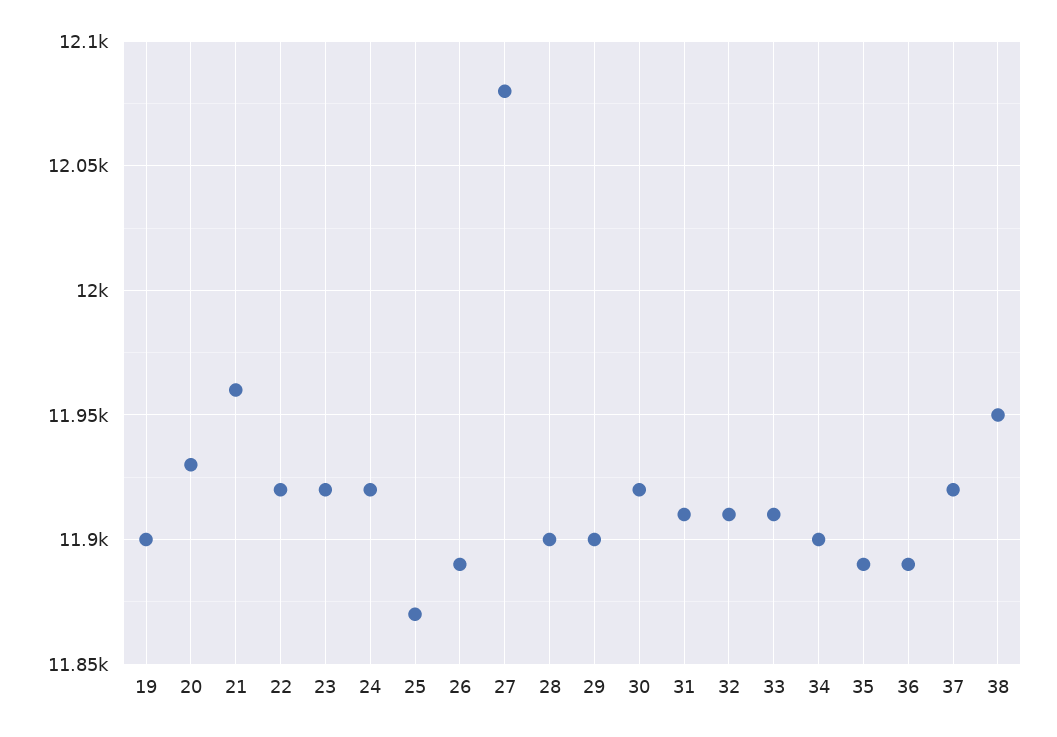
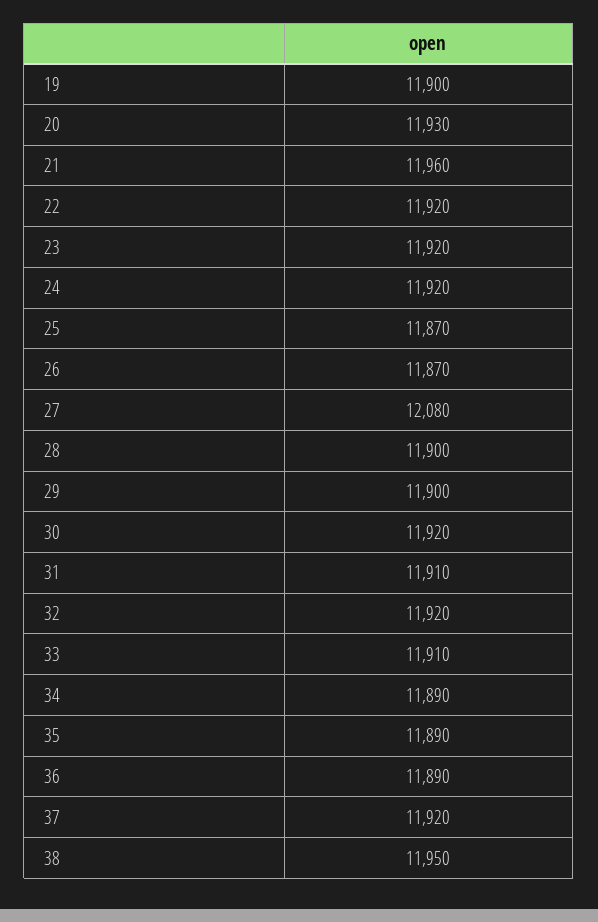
  {
    "19": 11900,
    "20": 11930,
    "21": 11960,
    "22": 11920,
    "23": 11920,
    "24": 11920,
    "25": 11870,
-   "26": 11890,
+   "26": 11870,
    "27": 12080,
    "28": 11900,
    "29": 11900,
    "30": 11920,
    "31": 11910,
-   "32": 11910,
+   "32": 11920,
    "33": 11910,
-   "34": 11900,
+   "34": 11890,
    "35": 11890,
    "36": 11890,
    "37": 11920,
    "38": 11950
  }

